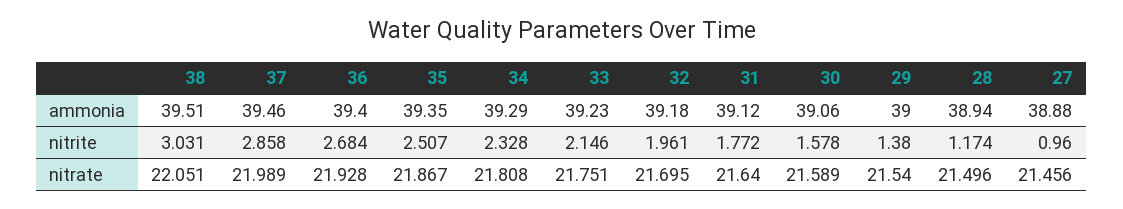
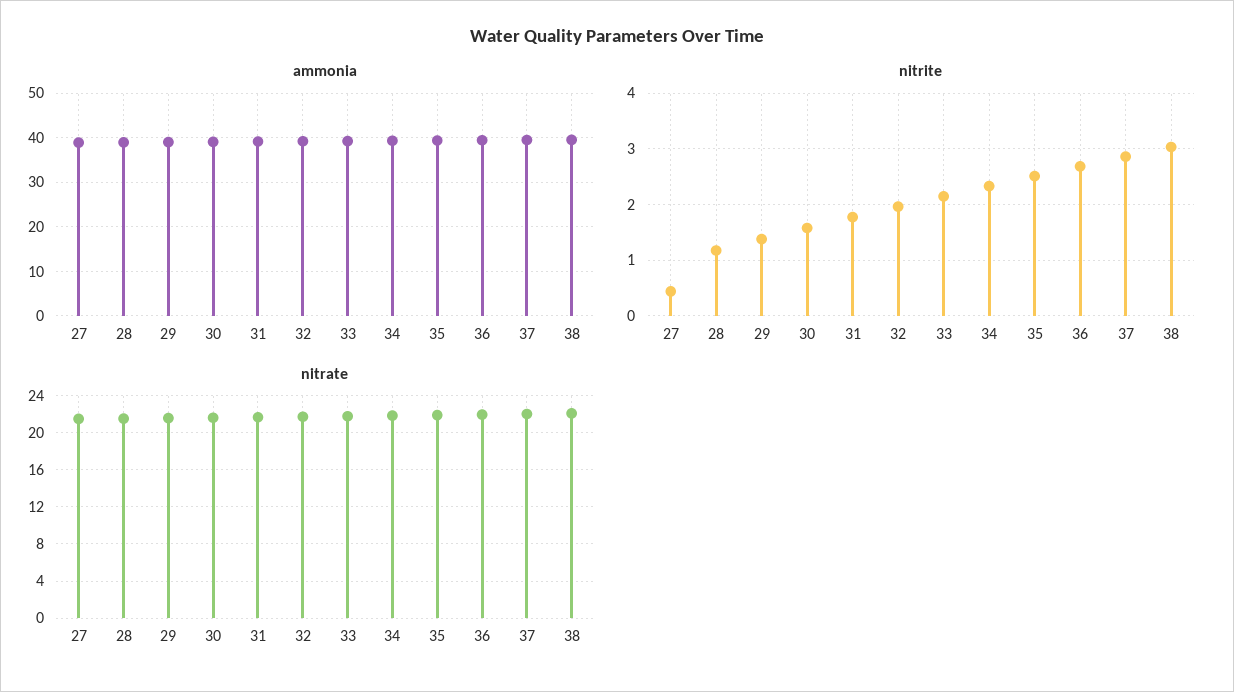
  {
    "ammonia": {
      "38": 39.51,
      "37": 39.46,
      "36": 39.4,
      "35": 39.35,
      "34": 39.29,
      "33": 39.23,
      "32": 39.18,
      "31": 39.12,
      "30": 39.06,
      "29": 39,
      "28": 38.94,
      "27": 38.88
    },
    "nitrite": {
      "38": 3.031,
      "37": 2.858,
      "36": 2.684,
      "35": 2.507,
      "34": 2.328,
      "33": 2.146,
      "32": 1.961,
      "31": 1.772,
      "30": 1.578,
      "29": 1.38,
      "28": 1.174,
-     "27": 0.96
+     "27": 0.4
    },
    "nitrate": {
      "38": 22.051,
      "37": 21.989,
      "36": 21.928,
      "35": 21.867,
      "34": 21.808,
      "33": 21.751,
      "32": 21.695,
      "31": 21.64,
      "30": 21.589,
      "29": 21.54,
      "28": 21.496,
      "27": 21.456
    }
  }

